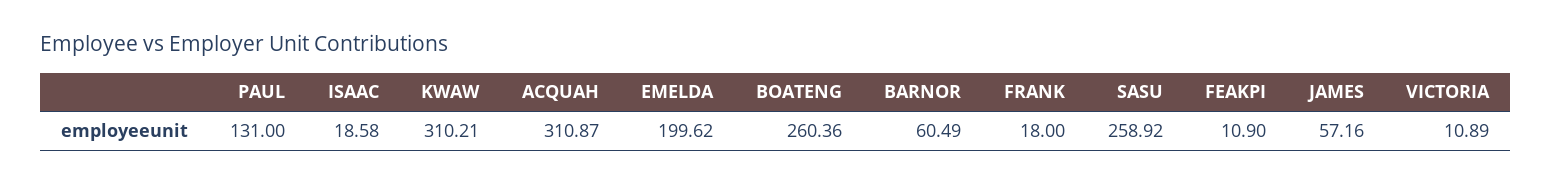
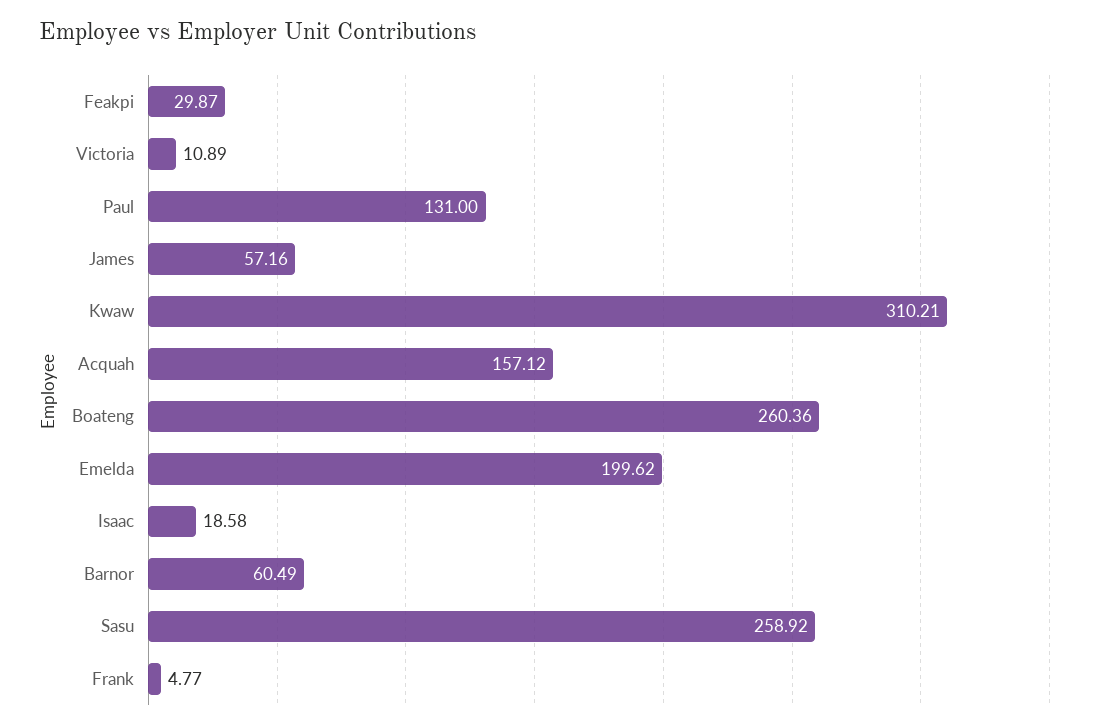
  {
    "PAUL": 131,
    "ISAAC": 18.58,
    "KWAW": 310.21,
-   "ACQUAH": 310.87,
+   "ACQUAH": 157.12,
    "EMELDA": 199.62,
    "BOATENG": 260.36,
    "BARNOR": 60.49,
-   "FRANK": 18,
+   "FRANK": 4.77,
    "SASU": 258.92,
-   "FEAKPI": 10.9,
+   "FEAKPI": 29.87,
    "JAMES": 57.16,
    "VICTORIA": 10.89
  }

